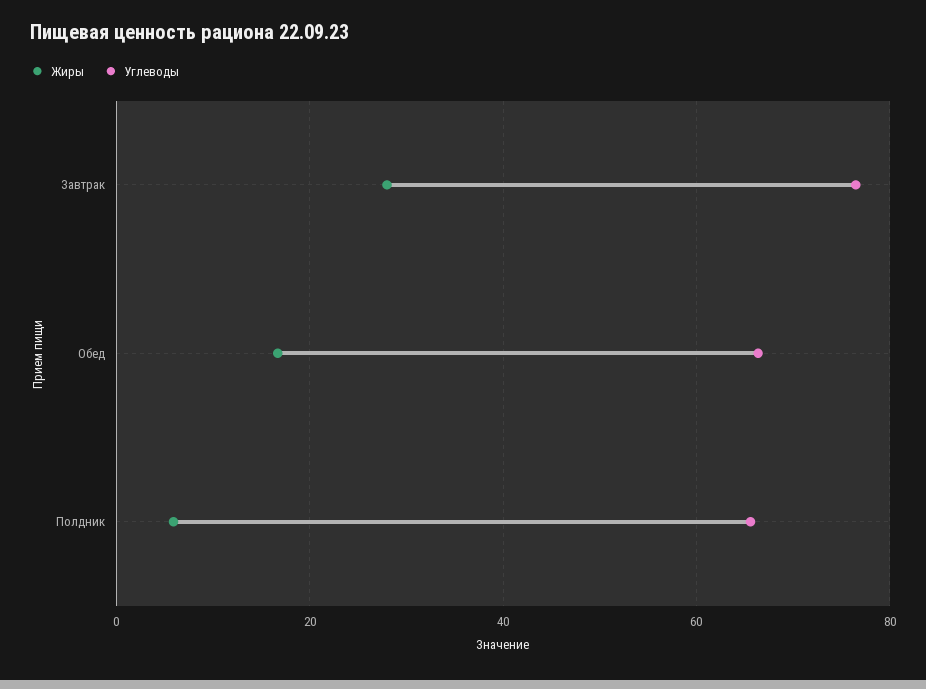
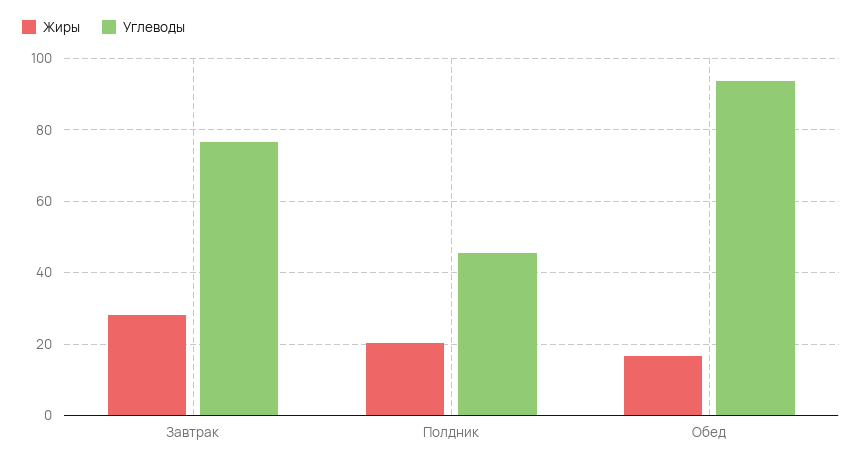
  {
    "Жиры": {
      "Завтрак": 28,
      "Обед": 16,
-     "Полдник": 6
+     "Полдник": 20
    },
    "Углеводы": {
      "Завтрак": 76,
-     "Обед": 66,
+     "Обед": 94,
-     "Полдник": 66
+     "Полдник": 46
    }
  }

